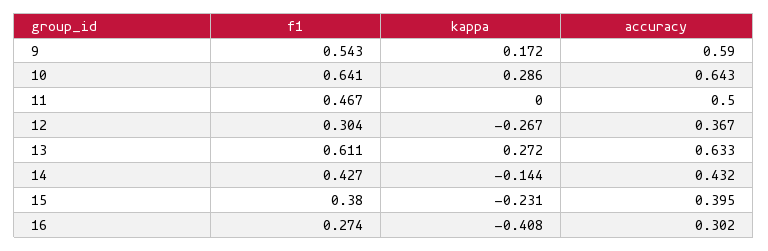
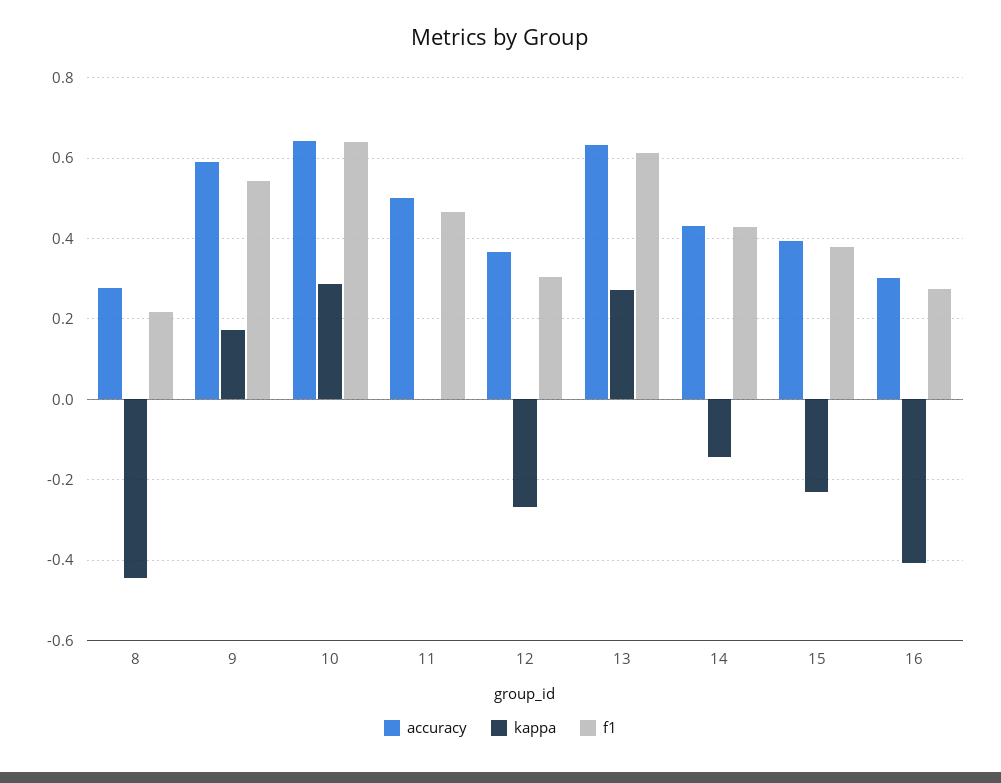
  {
    "f1": {
      "9": 0.543,
      "10": 0.641,
      "11": 0.467,
      "12": 0.304,
      "13": 0.611,
      "14": 0.427,
      "15": 0.38,
-     "16": 0.274
+     "16": 0.274,
+     "8": 0.22
    },
    "kappa": {
      "9": 0.172,
      "10": 0.286,
      "11": 0,
      "12": -0.267,
      "13": 0.272,
      "14": -0.144,
      "15": -0.231,
-     "16": -0.408
+     "16": -0.408,
+     "8": -0.44
    },
    "accuracy": {
      "9": 0.59,
      "10": 0.643,
      "11": 0.5,
      "12": 0.367,
      "13": 0.633,
      "14": 0.432,
      "15": 0.395,
-     "16": 0.302
+     "16": 0.302,
+     "8": 0.28
    }
  }

